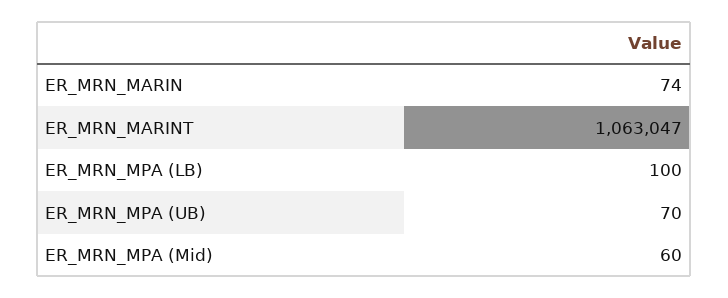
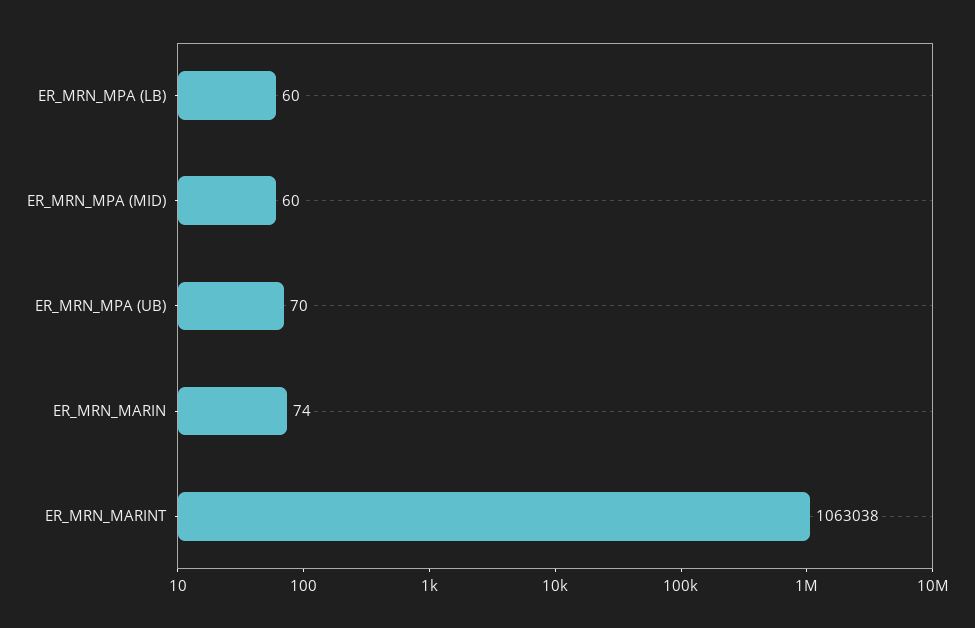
  {
    "ER_MRN_MARIN": 74,
-   "ER_MRN_MARINT": 1063047,
+   "ER_MRN_MARINT": 1063038,
-   "ER_MRN_MPA (LB)": 100,
+   "ER_MRN_MPA (LB)": 60,
    "ER_MRN_MPA (UB)": 70,
    "ER_MRN_MPA (Mid)": 60
  }

